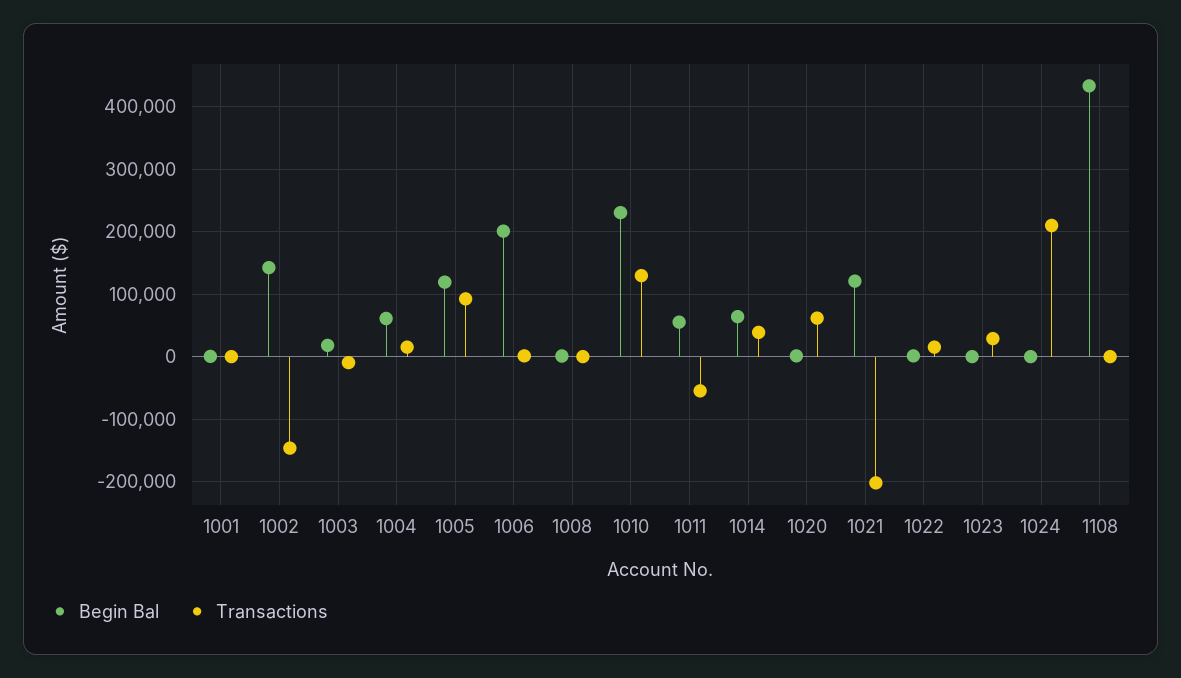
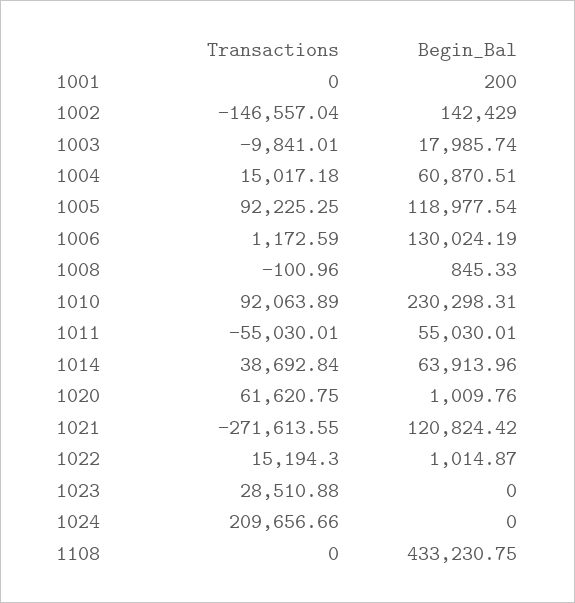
  {
    "Begin Bal": {
      "1001": 200,
      "1002": 142429,
      "1003": 17985.74,
      "1004": 60870.51,
      "1005": 118977.54,
-     "1006": 200000,
+     "1006": 130024.19,
      "1008": 845.33,
      "1010": 230298.31,
      "1011": 55030.01,
      "1014": 63913.96,
      "1020": 1009.76,
      "1021": 120824.42,
      "1022": 1014.87,
      "1023": 0,
      "1024": 0,
      "1108": 433230.75
    },
    "Transactions": {
      "1001": 0,
      "1002": -146557.04,
      "1003": -9841.01,
      "1004": 15017.18,
      "1005": 92225.25,
      "1006": 1172.59,
      "1008": -100.96,
-     "1010": 130000,
+     "1010": 92063.89,
      "1011": -55030.01,
      "1014": 38692.84,
      "1020": 61620.75,
-     "1021": -200000,
+     "1021": -271613.55,
      "1022": 15194.3,
      "1023": 28510.88,
      "1024": 209656.66,
      "1108": 0
    }
  }

